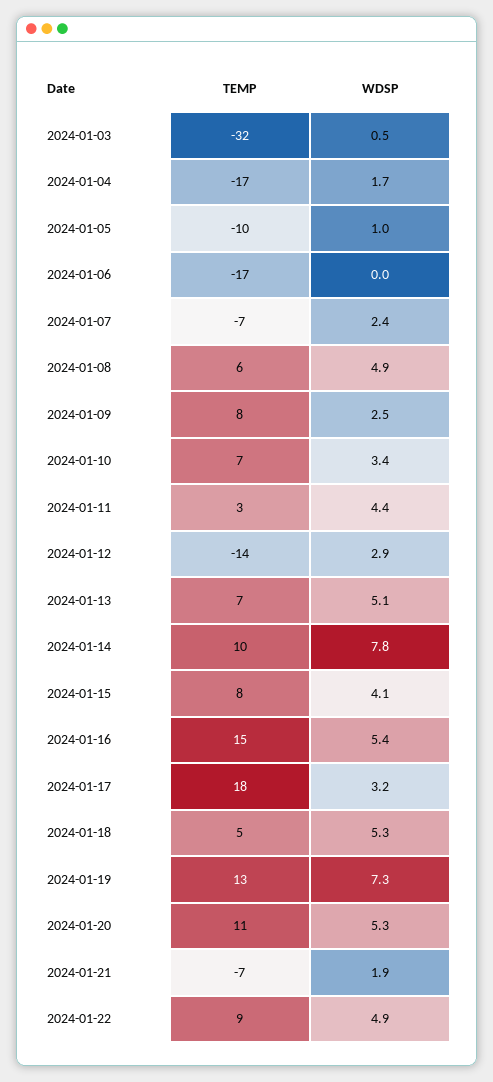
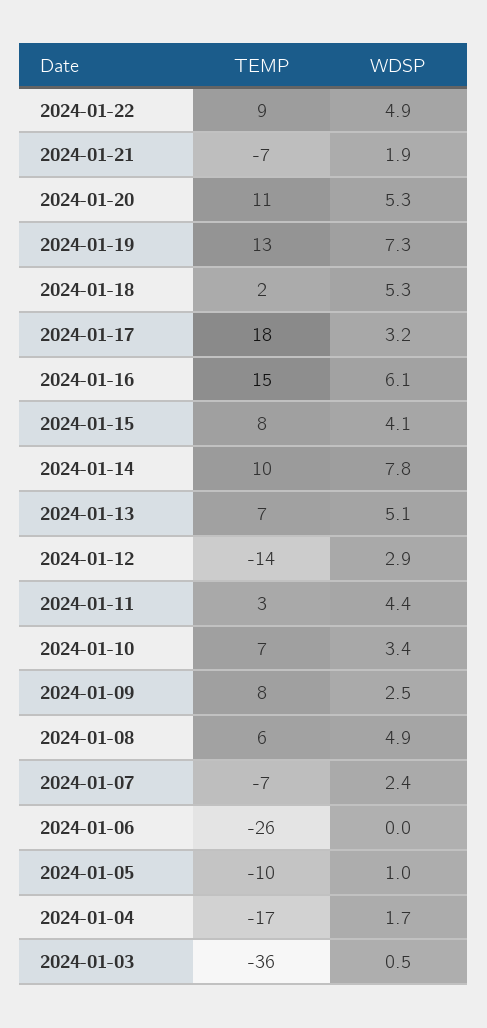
  {
    "TEMP": {
-     "2024-01-03": -32,
+     "2024-01-03": -36,
      "2024-01-04": -17,
      "2024-01-05": -10,
-     "2024-01-06": -17,
+     "2024-01-06": -26,
      "2024-01-07": -7,
      "2024-01-08": 6,
      "2024-01-09": 8,
      "2024-01-10": 7,
      "2024-01-11": 3,
      "2024-01-12": -14,
      "2024-01-13": 7,
      "2024-01-14": 10,
      "2024-01-15": 8,
      "2024-01-16": 15,
      "2024-01-17": 18,
-     "2024-01-18": 5,
+     "2024-01-18": 2,
      "2024-01-19": 13,
      "2024-01-20": 11,
      "2024-01-21": -7,
      "2024-01-22": 9
    },
    "WDSP": {
      "2024-01-03": 0.5,
      "2024-01-04": 1.7,
      "2024-01-05": 1,
      "2024-01-06": 0,
      "2024-01-07": 2.4,
      "2024-01-08": 4.9,
      "2024-01-09": 2.5,
      "2024-01-10": 3.4,
      "2024-01-11": 4.4,
      "2024-01-12": 2.9,
      "2024-01-13": 5.1,
      "2024-01-14": 7.8,
      "2024-01-15": 4.1,
-     "2024-01-16": 5.4,
+     "2024-01-16": 6.1,
      "2024-01-17": 3.2,
      "2024-01-18": 5.3,
      "2024-01-19": 7.3,
      "2024-01-20": 5.3,
      "2024-01-21": 1.9,
      "2024-01-22": 4.9
    }
  }

